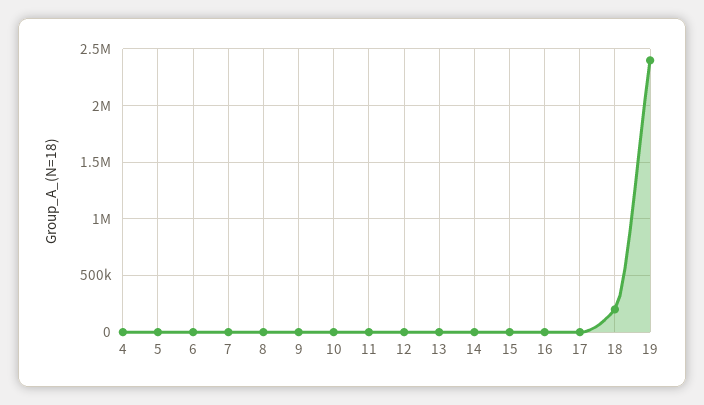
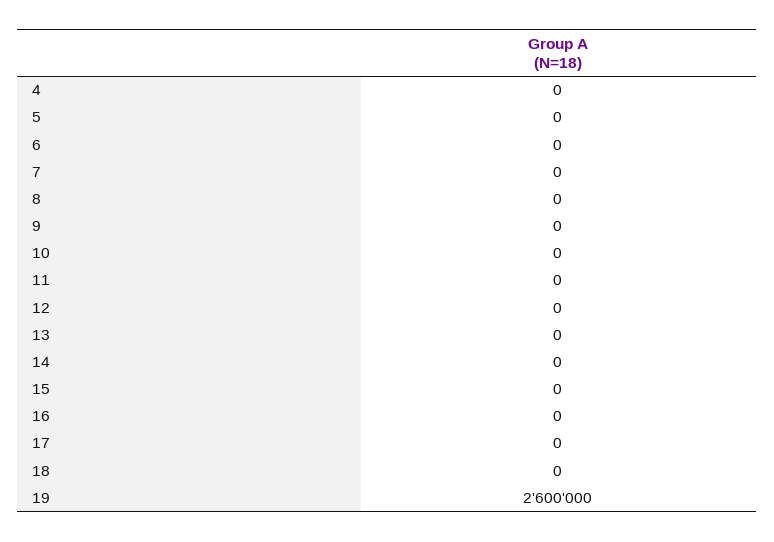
  {
    "4": 0,
    "5": 0,
    "6": 0,
    "7": 0,
    "8": 0,
    "9": 0,
    "10": 0,
    "11": 0,
    "12": 0,
    "13": 0,
    "14": 0,
    "15": 0,
    "16": 0,
    "17": 0,
-   "18": 200000,
+   "18": 0,
-   "19": 2400000
+   "19": 2600000
  }

